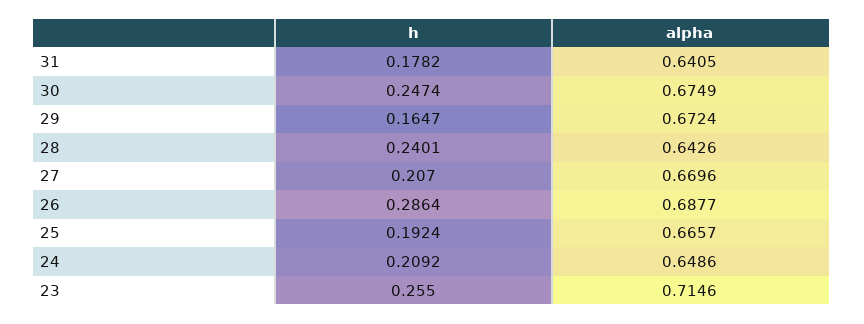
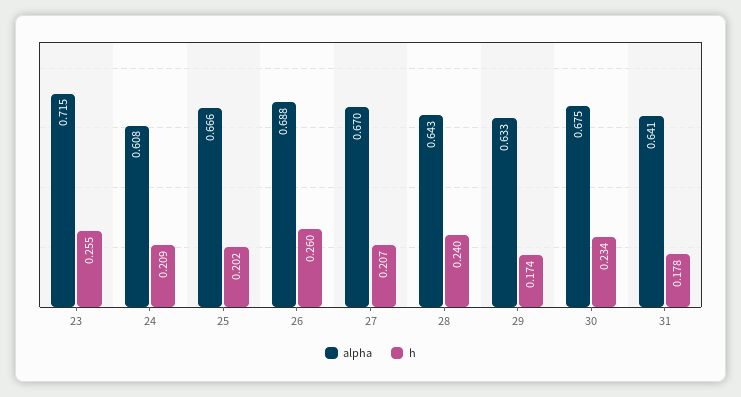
  {
    "h": {
      "31": 0.1782,
-     "30": 0.2474,
+     "30": 0.234,
-     "29": 0.1647,
+     "29": 0.174,
      "28": 0.2401,
      "27": 0.207,
-     "26": 0.2864,
+     "26": 0.26,
-     "25": 0.1924,
+     "25": 0.202,
      "24": 0.2092,
      "23": 0.255
    },
    "alpha": {
      "31": 0.6405,
      "30": 0.6749,
-     "29": 0.6724,
+     "29": 0.633,
      "28": 0.6426,
      "27": 0.6696,
      "26": 0.6877,
      "25": 0.6657,
-     "24": 0.6486,
+     "24": 0.608,
      "23": 0.7146
    }
  }

